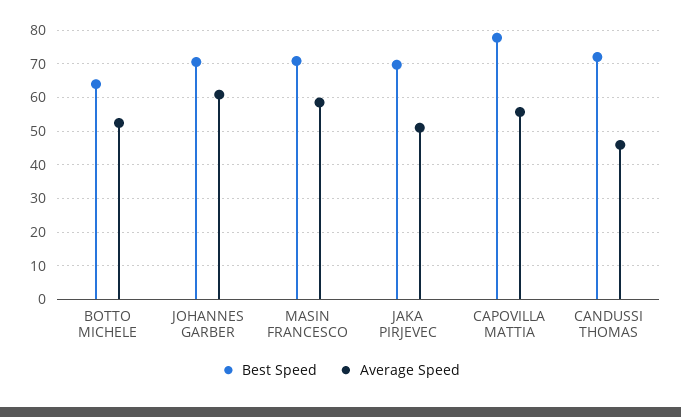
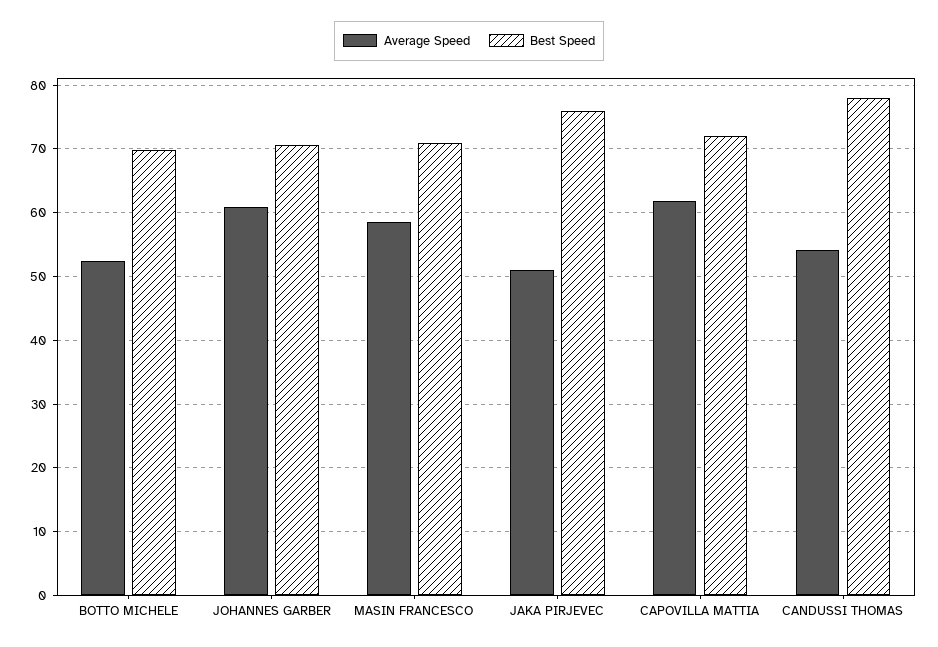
  {
    "Best Speed": {
-     "BOTTO MICHELE": 64,
+     "BOTTO MICHELE": 70,
      "JOHANNES GARBER": 71,
      "MASIN FRANCESCO": 71,
-     "JAKA PIRJEVEC": 70,
+     "JAKA PIRJEVEC": 76,
-     "CAPOVILLA MATTIA": 78,
+     "CAPOVILLA MATTIA": 72,
-     "CANDUSSI THOMAS": 72
+     "CANDUSSI THOMAS": 78
    },
    "Average Speed": {
      "BOTTO MICHELE": 52,
      "JOHANNES GARBER": 61,
      "MASIN FRANCESCO": 59,
      "JAKA PIRJEVEC": 51,
-     "CAPOVILLA MATTIA": 56,
+     "CAPOVILLA MATTIA": 62,
-     "CANDUSSI THOMAS": 46
+     "CANDUSSI THOMAS": 54
    }
  }

